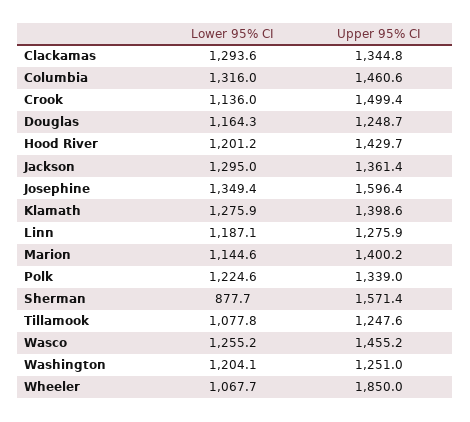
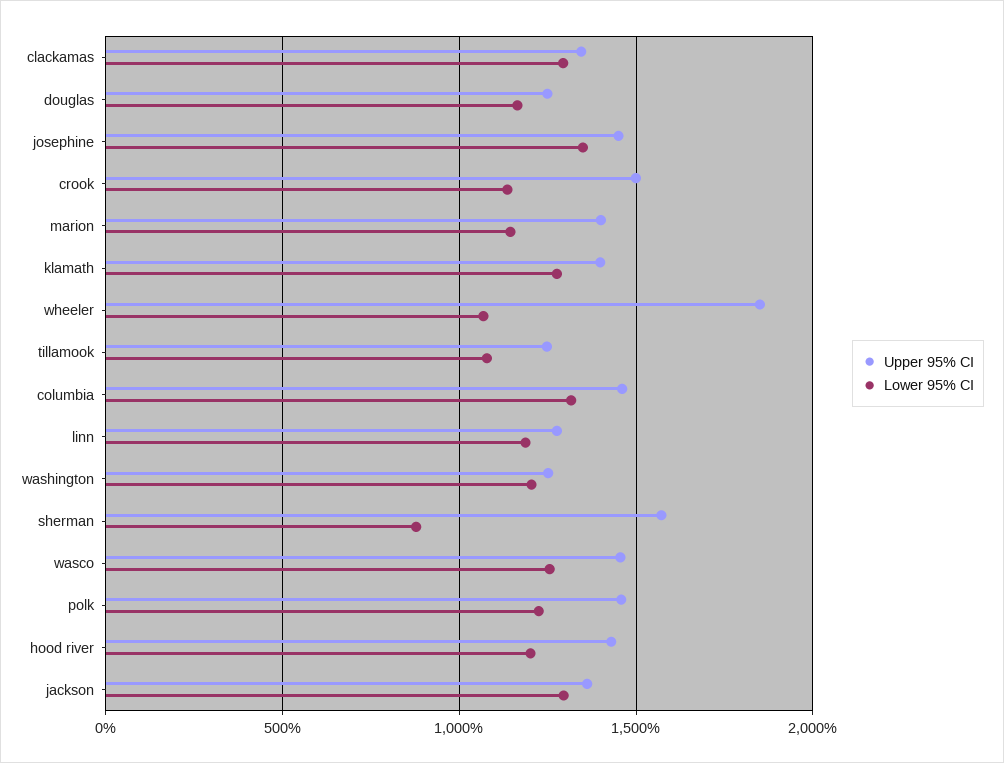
  {
    "Lower 95% CI": {
      "Clackamas": 1293.6,
      "Columbia": 1316,
      "Crook": 1136,
      "Douglas": 1164.3,
      "Hood River": 1201.2,
      "Jackson": 1295,
      "Josephine": 1349.4,
      "Klamath": 1275.9,
      "Linn": 1187.1,
      "Marion": 1144.6,
      "Polk": 1224.6,
      "Sherman": 877.7,
      "Tillamook": 1077.8,
      "Wasco": 1255.2,
      "Washington": 1204.1,
      "Wheeler": 1067.7
    },
    "Upper 95% CI": {
      "Clackamas": 1344.8,
      "Columbia": 1460.6,
      "Crook": 1499.4,
      "Douglas": 1248.7,
      "Hood River": 1429.7,
      "Jackson": 1361.4,
-     "Josephine": 1596.4,
+     "Josephine": 1450,
      "Klamath": 1398.6,
      "Linn": 1275.9,
      "Marion": 1400.2,
-     "Polk": 1339,
+     "Polk": 1450,
      "Sherman": 1571.4,
      "Tillamook": 1247.6,
      "Wasco": 1455.2,
      "Washington": 1251,
      "Wheeler": 1850
    }
  }

